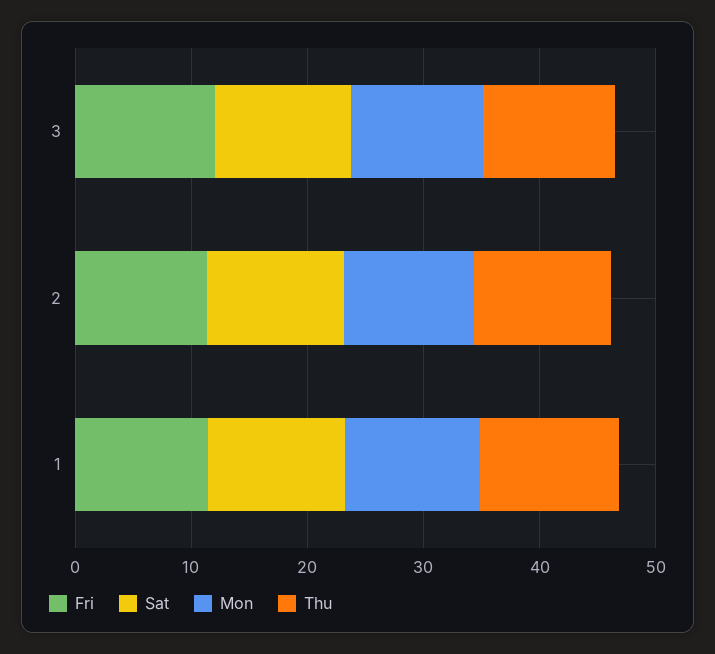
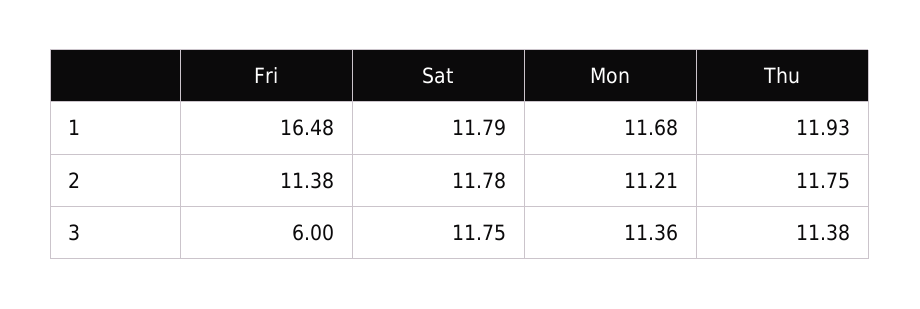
  {
    "Fri": {
-     "3": 12,
+     "3": 6,
      "2": 11.38,
-     "1": 12
+     "1": 16.48
    },
    "Sat": {
      "3": 11.75,
      "2": 11.78,
      "1": 11.79
    },
    "Mon": {
      "3": 11.36,
      "2": 11.21,
      "1": 11.68
    },
    "Thu": {
      "3": 11.38,
      "2": 11.75,
      "1": 11.93
    }
  }

